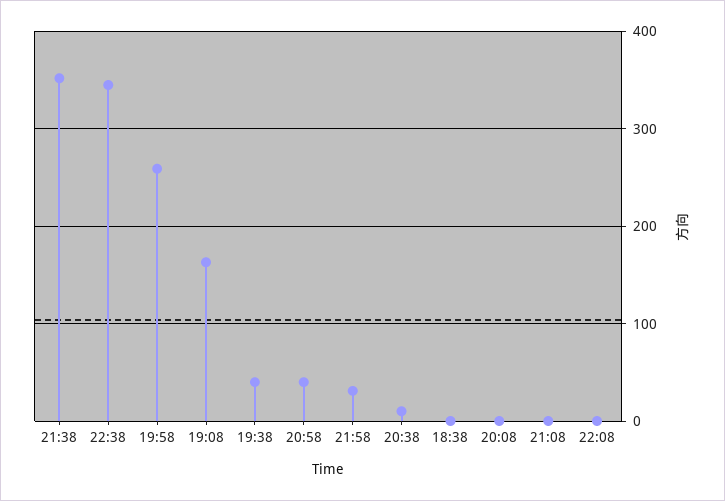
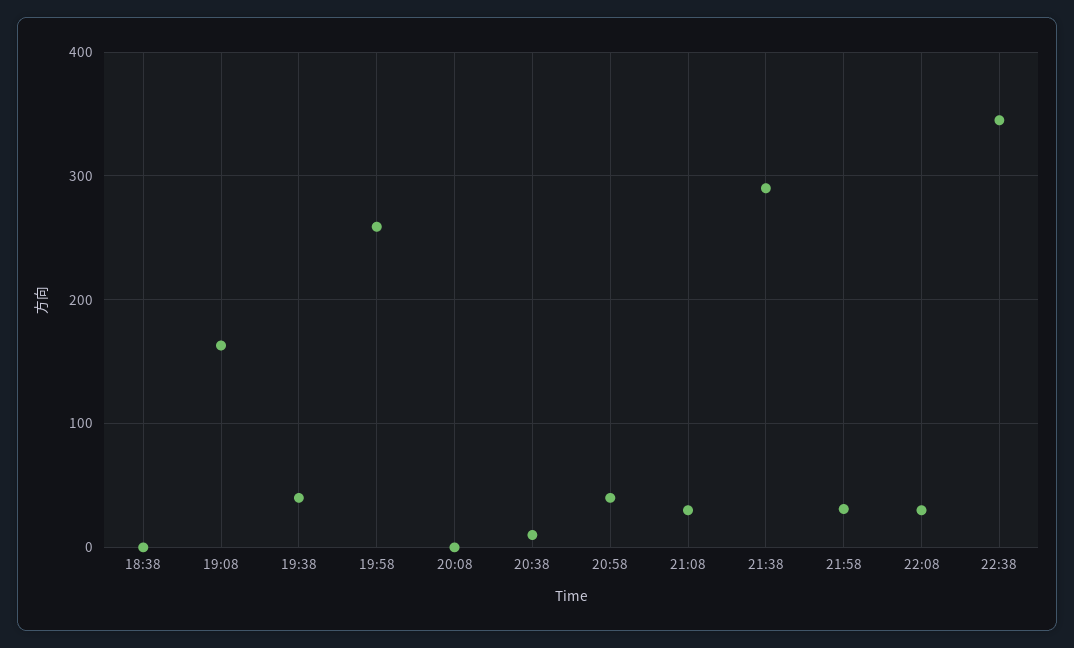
  {
-   "21:38": 350,
+   "21:38": 290,
    "22:38": 350,
    "19:58": 260,
    "19:08": 160,
    "19:38": 40,
    "20:58": 40,
    "21:58": 30,
    "20:38": 10,
    "18:38": 0,
    "20:08": 0,
-   "21:08": 0,
+   "21:08": 30,
-   "22:08": 0
+   "22:08": 30
  }

